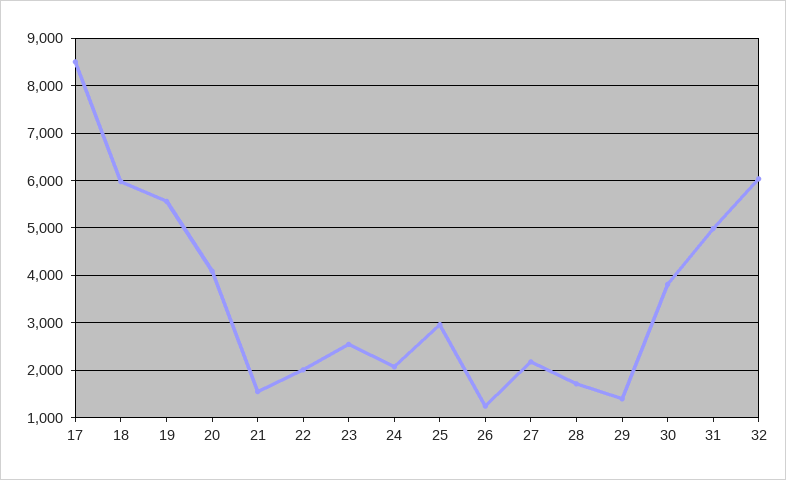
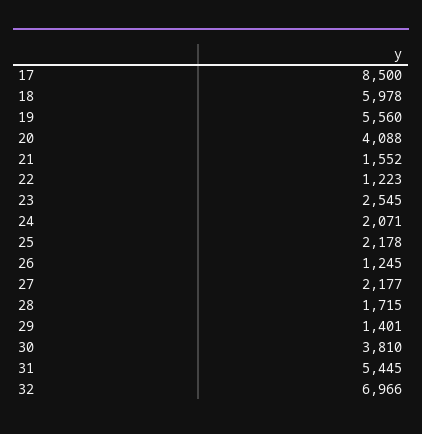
  {
    "17": 8500,
    "18": 5978,
    "19": 5560,
    "20": 4088,
    "21": 1552,
-   "22": 2000,
+   "22": 1223,
    "23": 2545,
    "24": 2071,
-   "25": 3000,
+   "25": 2178,
    "26": 1245,
    "27": 2177,
    "28": 1715,
    "29": 1401,
    "30": 3810,
-   "31": 5000,
+   "31": 5445,
-   "32": 6000
+   "32": 6966
  }

